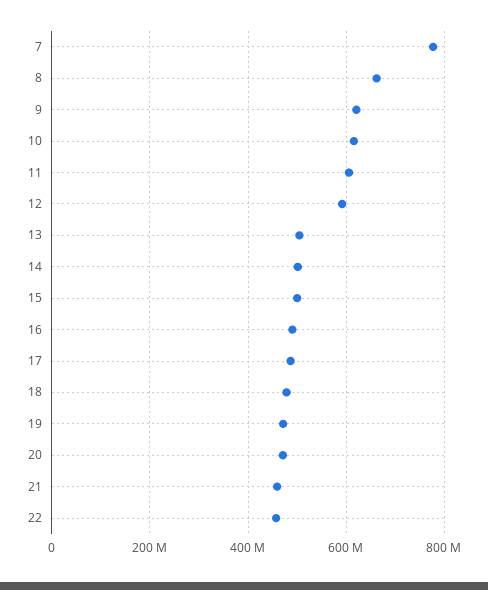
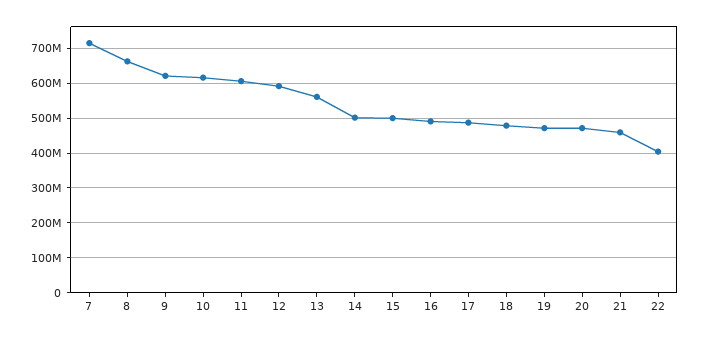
  {
-   "7": 780000000,
+   "7": 720000000,
    "8": 660000000,
    "9": 620000000,
    "10": 620000000,
    "11": 600000000,
    "12": 600000000,
-   "13": 500000000,
+   "13": 560000000,
    "14": 500000000,
    "15": 500000000,
    "16": 500000000,
    "17": 480000000,
    "18": 480000000,
    "19": 480000000,
    "20": 480000000,
    "21": 460000000,
-   "22": 460000000
+   "22": 400000000
  }

